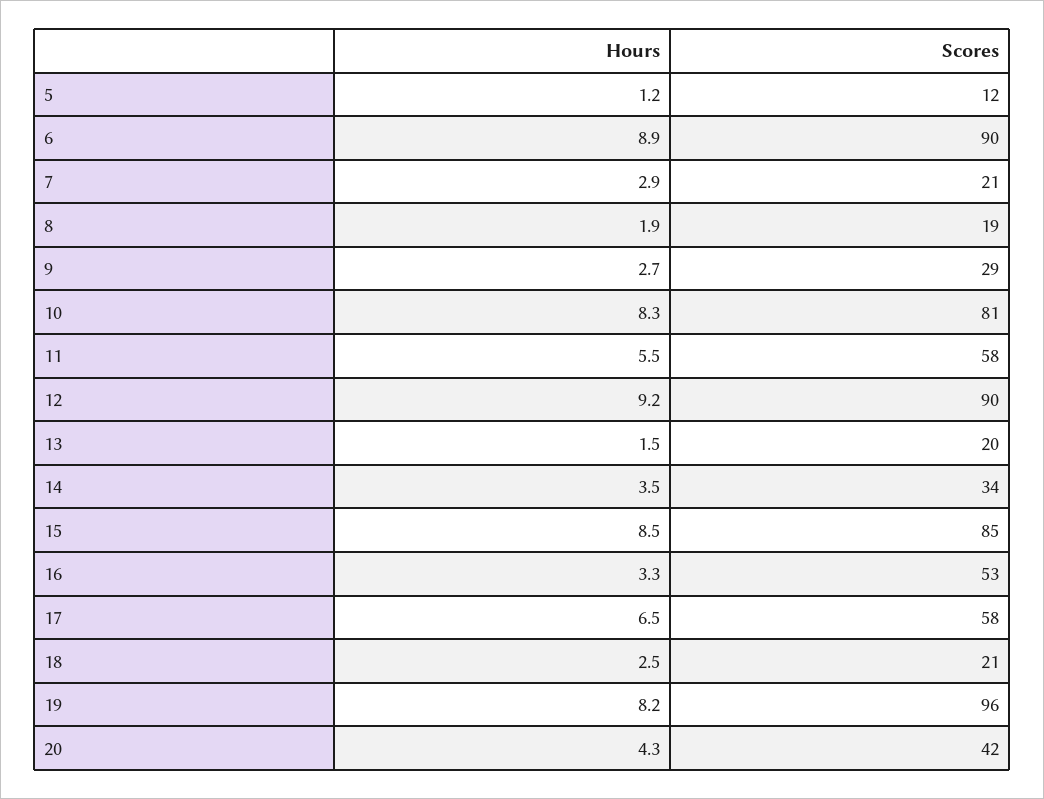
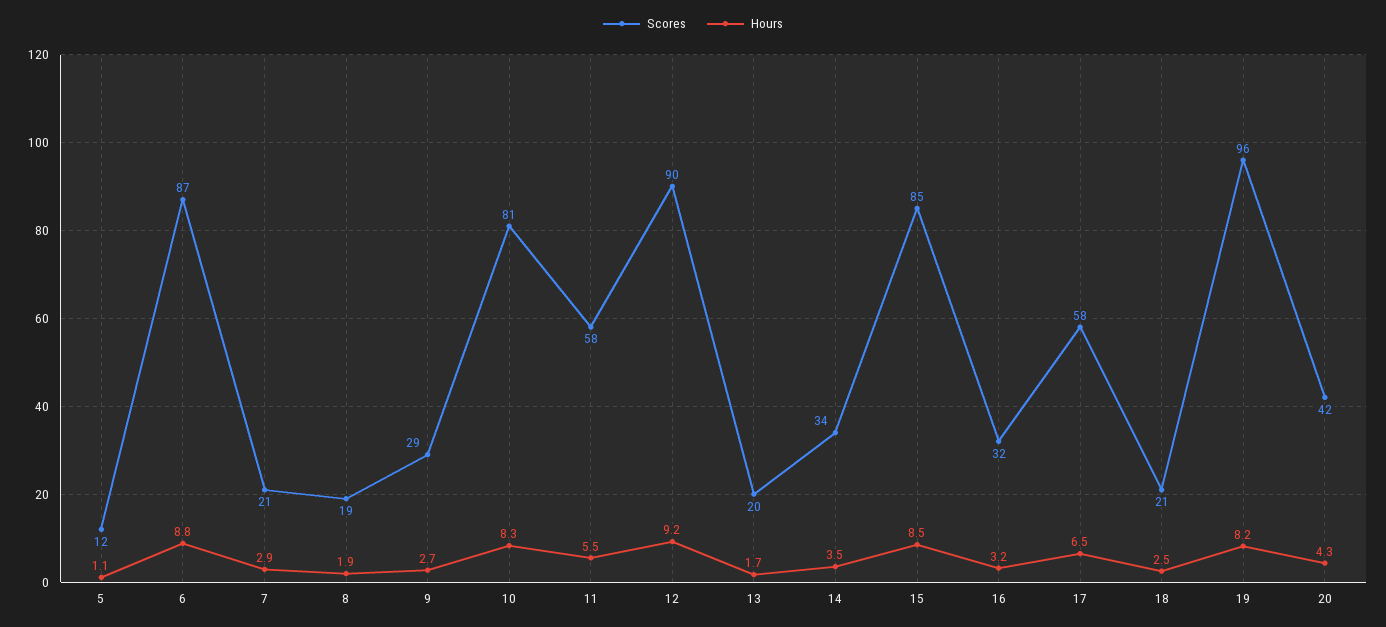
  {
    "Hours": {
-     "5": 1.2,
+     "5": 1.1,
-     "6": 8.9,
+     "6": 8.8,
      "7": 2.9,
      "8": 1.9,
      "9": 2.7,
      "10": 8.3,
      "11": 5.5,
      "12": 9.2,
-     "13": 1.5,
+     "13": 1.7,
      "14": 3.5,
      "15": 8.5,
-     "16": 3.3,
+     "16": 3.2,
      "17": 6.5,
      "18": 2.5,
      "19": 8.2,
      "20": 4.3
    },
    "Scores": {
      "5": 12,
-     "6": 90,
+     "6": 87,
      "7": 21,
      "8": 19,
      "9": 29,
      "10": 81,
      "11": 58,
      "12": 90,
      "13": 20,
      "14": 34,
      "15": 85,
-     "16": 53,
+     "16": 32,
      "17": 58,
      "18": 21,
      "19": 96,
      "20": 42
    }
  }

